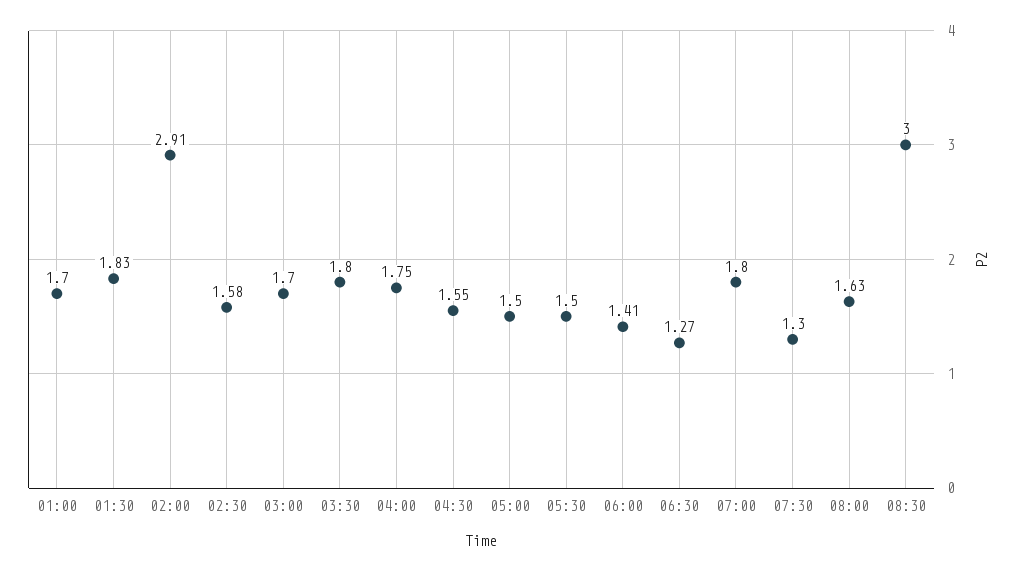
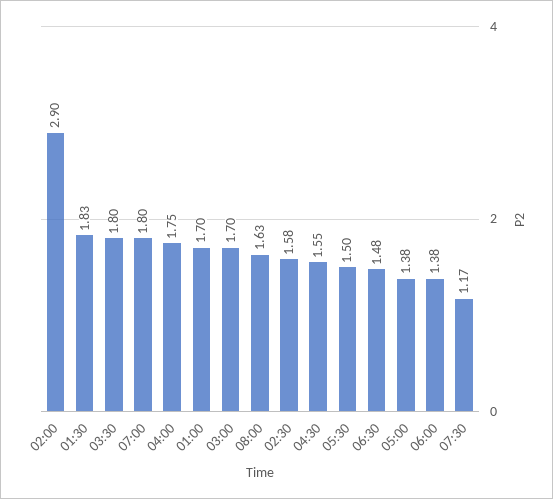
  {
    "01:00": 1.7,
    "01:30": 1.83,
-   "02:00": 2.91,
+   "02:00": 2.9,
    "02:30": 1.58,
    "03:00": 1.7,
    "03:30": 1.8,
    "04:00": 1.75,
    "04:30": 1.55,
-   "05:00": 1.5,
+   "05:00": 1.38,
    "05:30": 1.5,
-   "06:00": 1.41,
+   "06:00": 1.38,
-   "06:30": 1.27,
+   "06:30": 1.48,
    "07:00": 1.8,
-   "07:30": 1.3,
+   "07:30": 1.17,
-   "08:00": 1.63,
+   "08:00": 1.63
-   "08:30": 3
  }

